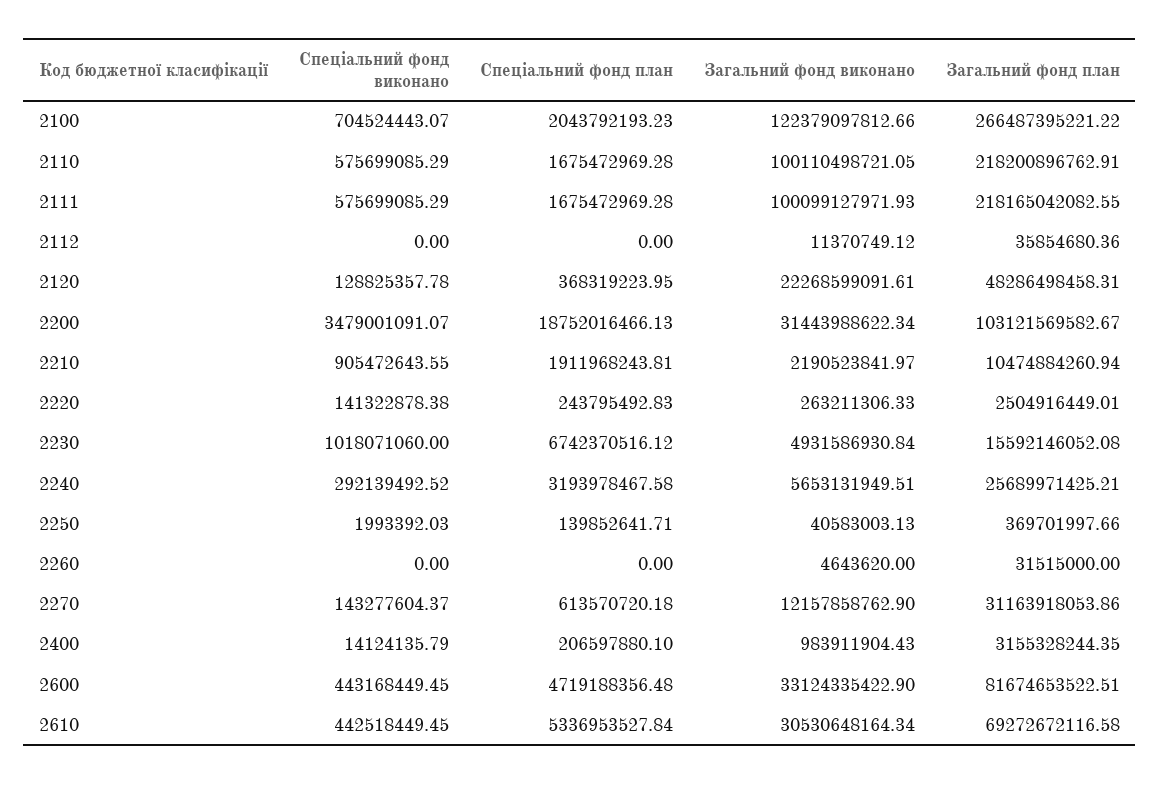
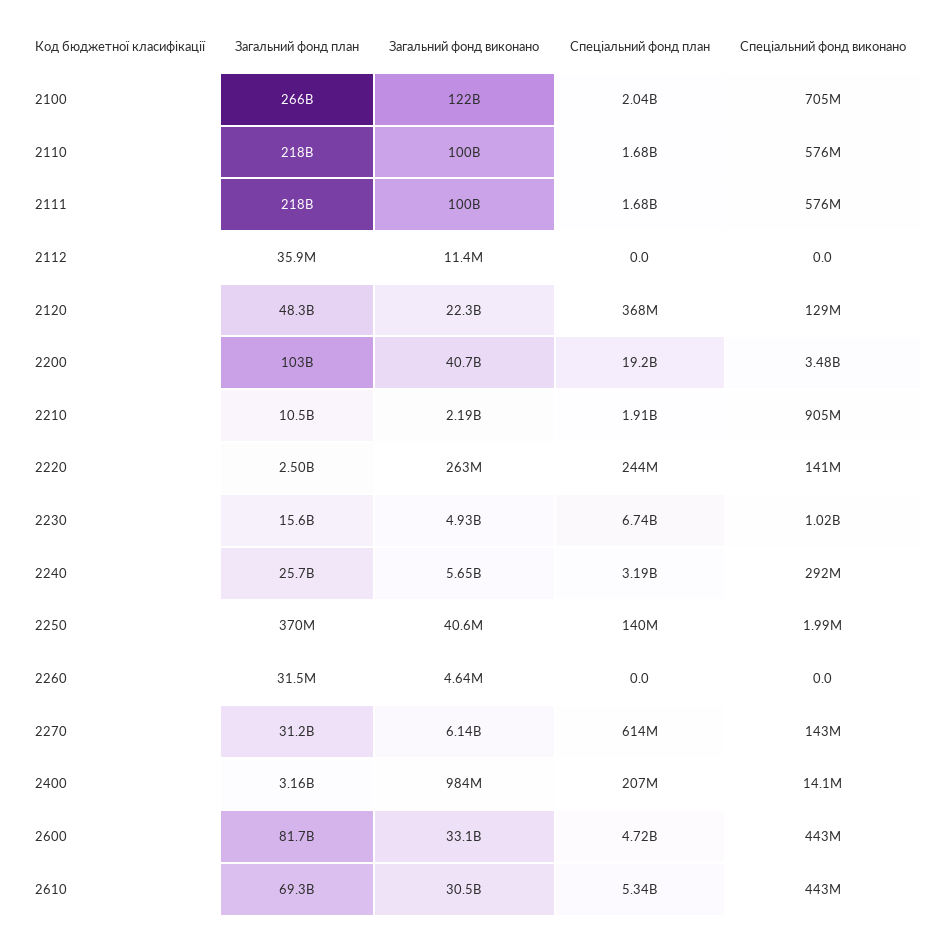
  {
    "Спеціальний фонд виконано": {
      "2100": 704524443.07,
      "2110": 575699085.29,
      "2111": 575699085.29,
      "2112": 0,
      "2120": 128825357.78,
      "2200": 3479001091.07,
      "2210": 905472643.55,
      "2220": 141322878.38,
      "2230": 1018071060,
      "2240": 292139492.52,
      "2250": 1993392.03,
      "2260": 0,
      "2270": 143277604.37,
      "2400": 14124135.79,
      "2600": 443168449.45,
      "2610": 442518449.45
    },
    "Спеціальний фонд план": {
      "2100": 2043792193.23,
      "2110": 1675472969.28,
      "2111": 1675472969.28,
      "2112": 0,
      "2120": 368319223.95,
-     "2200": 18752016466.13,
+     "2200": 19200000000,
      "2210": 1911968243.81,
      "2220": 243795492.83,
      "2230": 6742370516.12,
      "2240": 3193978467.58,
      "2250": 139852641.71,
      "2260": 0,
      "2270": 613570720.18,
      "2400": 206597880.1,
      "2600": 4719188356.48,
      "2610": 5336953527.84
    },
    "Загальний фонд виконано": {
      "2100": 122379097812.66,
      "2110": 100110498721.05,
      "2111": 100099127971.93,
      "2112": 11370749.12,
      "2120": 22268599091.61,
-     "2200": 31443988622.34,
+     "2200": 40700000000,
      "2210": 2190523841.97,
      "2220": 263211306.33,
      "2230": 4931586930.84,
      "2240": 5653131949.51,
      "2250": 40583003.13,
      "2260": 4643620,
-     "2270": 12157858762.9,
+     "2270": 6140000000,
      "2400": 983911904.43,
      "2600": 33124335422.9,
      "2610": 30530648164.34
    },
    "Загальний фонд план": {
      "2100": 266487395221.22,
      "2110": 218200896762.91,
      "2111": 218165042082.55,
      "2112": 35854680.36,
      "2120": 48286498458.31,
      "2200": 103121569582.67,
      "2210": 10474884260.94,
      "2220": 2504916449.01,
      "2230": 15592146052.08,
      "2240": 25689971425.21,
      "2250": 369701997.66,
      "2260": 31515000,
      "2270": 31163918053.86,
      "2400": 3155328244.35,
      "2600": 81674653522.51,
      "2610": 69272672116.58
    }
  }

